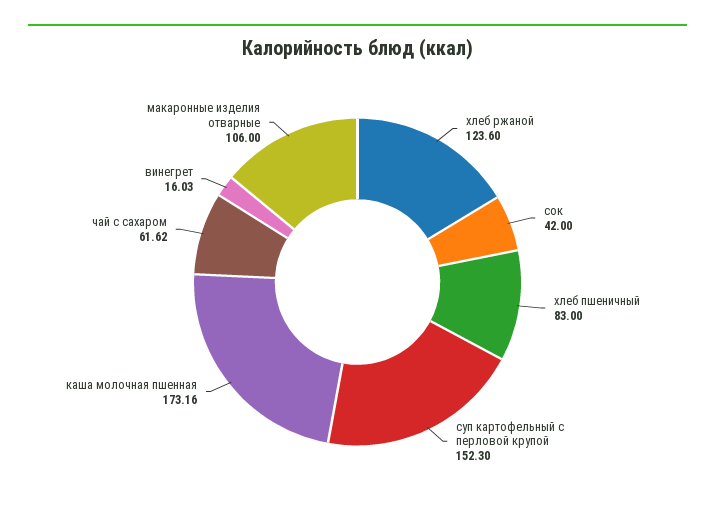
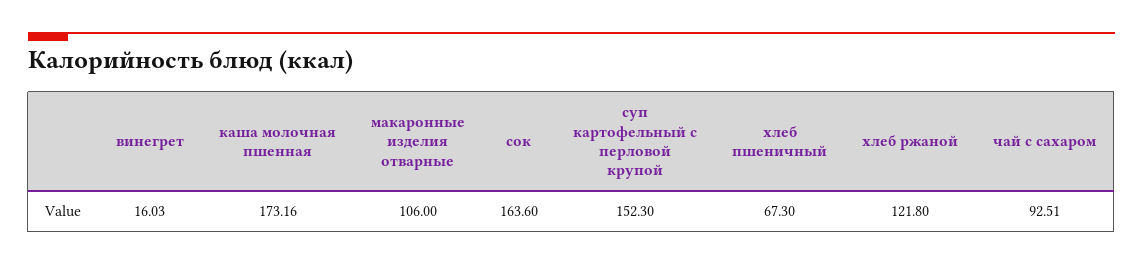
  {
-   "хлеб ржаной": 123.6,
+   "хлеб ржаной": 121.8,
-   "сок": 42,
+   "сок": 163.6,
-   "хлеб пшеничный": 83,
+   "хлеб пшеничный": 67.3,
    "суп картофельный с перловой крупой": 152.3,
    "каша молочная пшенная": 173.16,
-   "чай с сахаром": 61.62,
+   "чай с сахаром": 92.51,
    "винегрет": 16.03,
    "макаронные изделия отварные": 106
  }

